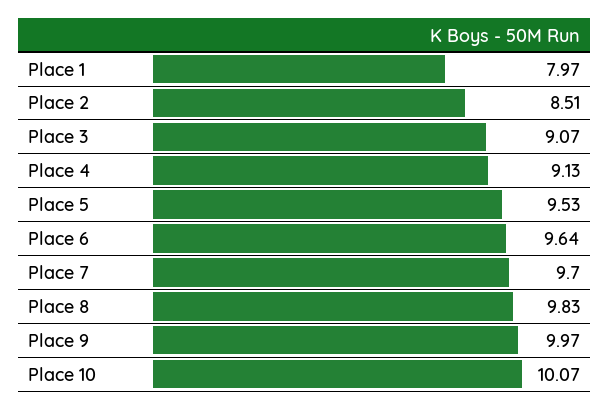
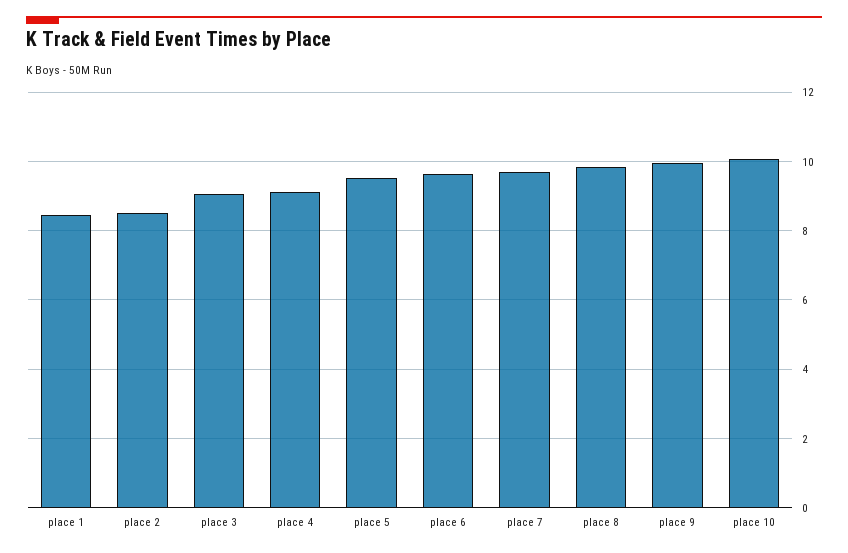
  {
-   "Place 1": 7.97,
+   "Place 1": 8.4,
    "Place 2": 8.51,
    "Place 3": 9.07,
    "Place 4": 9.13,
    "Place 5": 9.53,
    "Place 6": 9.64,
    "Place 7": 9.7,
    "Place 8": 9.83,
    "Place 9": 9.97,
    "Place 10": 10.07
  }

